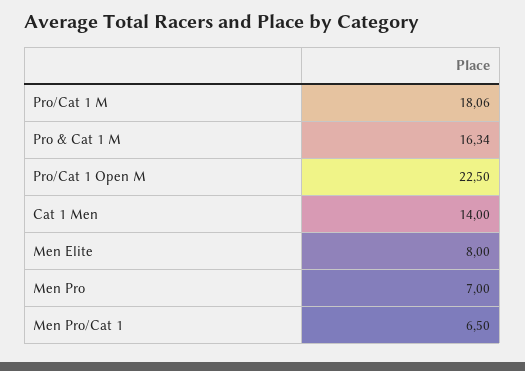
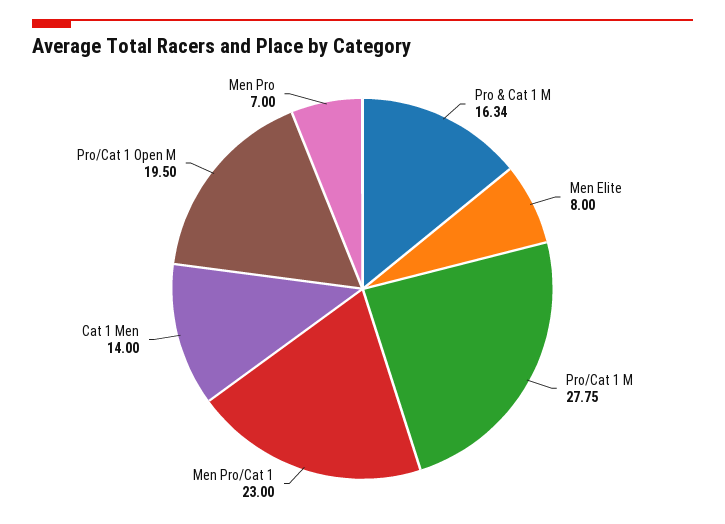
  {
-   "Pro/Cat 1 M": 18.06,
+   "Pro/Cat 1 M": 27.75,
    "Pro & Cat 1 M": 16.34,
-   "Pro/Cat 1 Open M": 22.5,
+   "Pro/Cat 1 Open M": 19.5,
    "Cat 1 Men": 14,
    "Men Elite": 8,
    "Men Pro": 7,
-   "Men Pro/Cat 1": 6.5
+   "Men Pro/Cat 1": 23
  }

